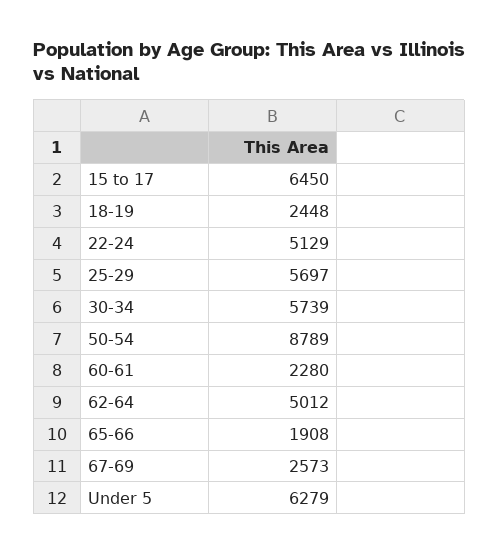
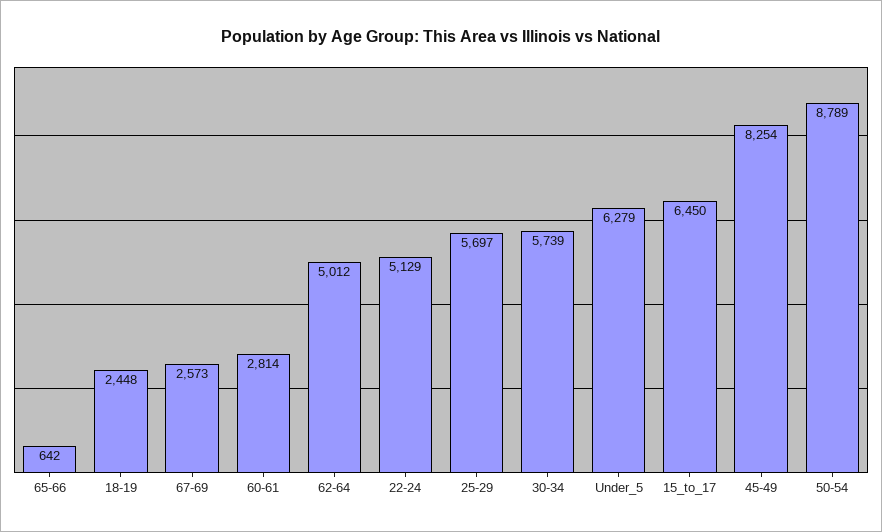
  {
    "15 to 17": 6450,
    "18-19": 2448,
    "22-24": 5129,
    "25-29": 5697,
    "30-34": 5739,
    "50-54": 8789,
-   "60-61": 2280,
+   "60-61": 2814,
    "62-64": 5012,
-   "65-66": 1908,
+   "65-66": 642,
    "67-69": 2573,
-   "Under 5": 6279
+   "Under 5": 6279,
+   "45-49": 8254
  }

